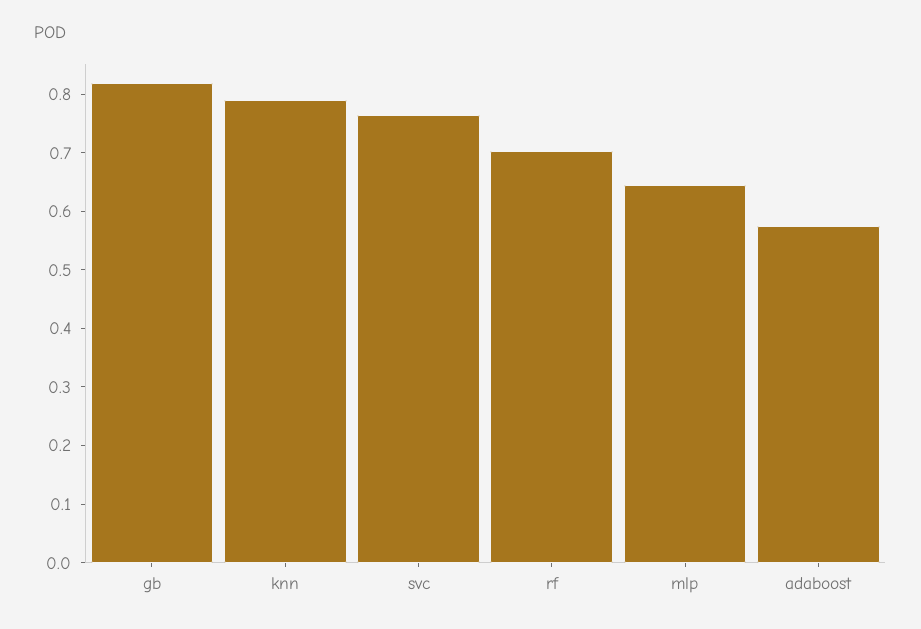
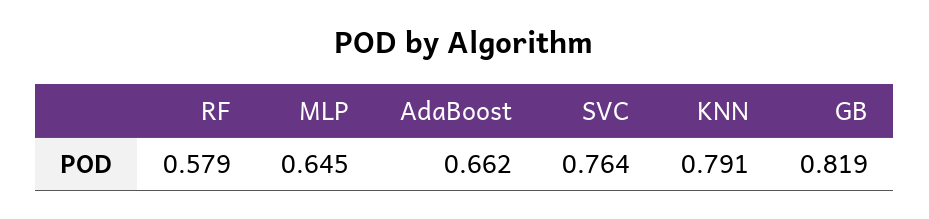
  {
    "gb": 0.819,
    "knn": 0.791,
    "svc": 0.764,
-   "rf": 0.7,
+   "rf": 0.579,
    "mlp": 0.645,
-   "adaboost": 0.58
+   "adaboost": 0.662
  }

